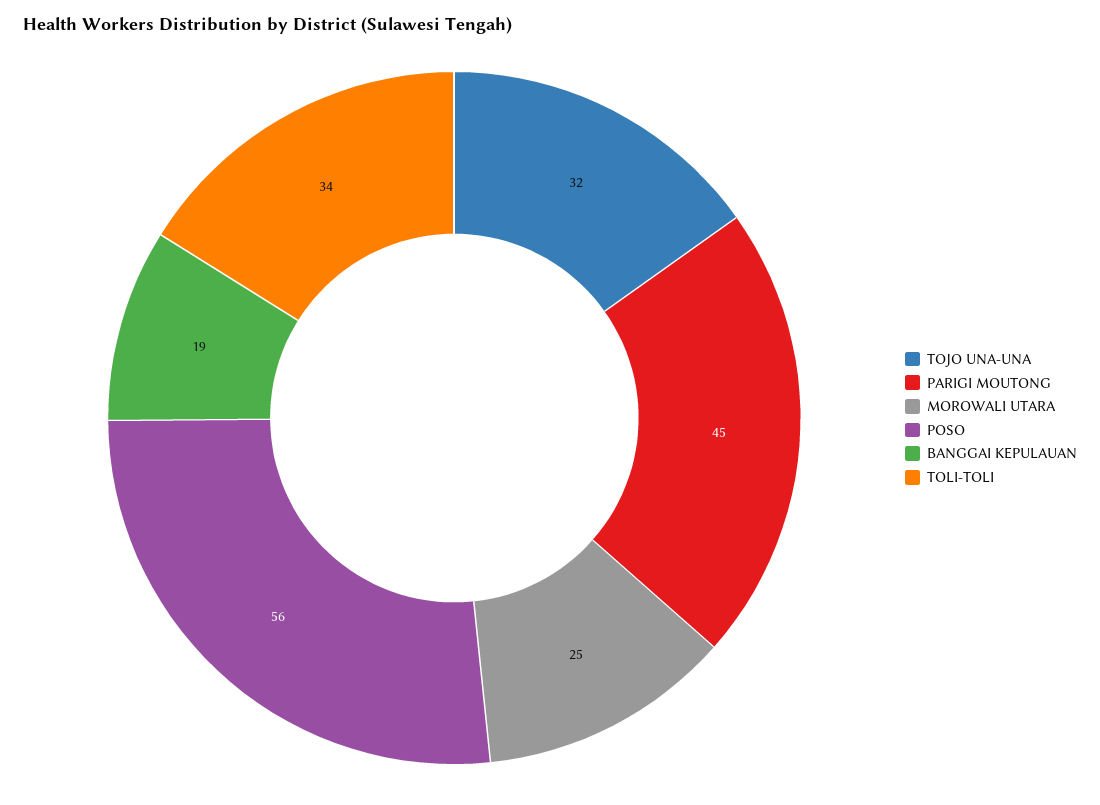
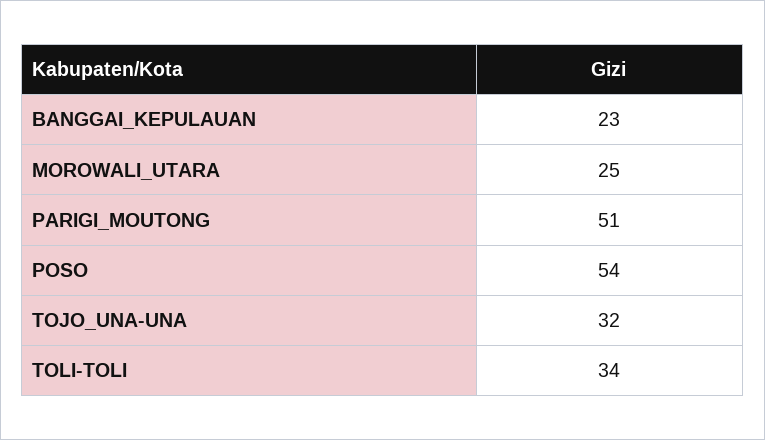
  {
    "TOJO UNA-UNA": 32,
-   "PARIGI MOUTONG": 45,
+   "PARIGI MOUTONG": 51,
    "MOROWALI UTARA": 25,
-   "POSO": 56,
+   "POSO": 54,
-   "BANGGAI KEPULAUAN": 19,
+   "BANGGAI KEPULAUAN": 23,
    "TOLI-TOLI": 34
  }

